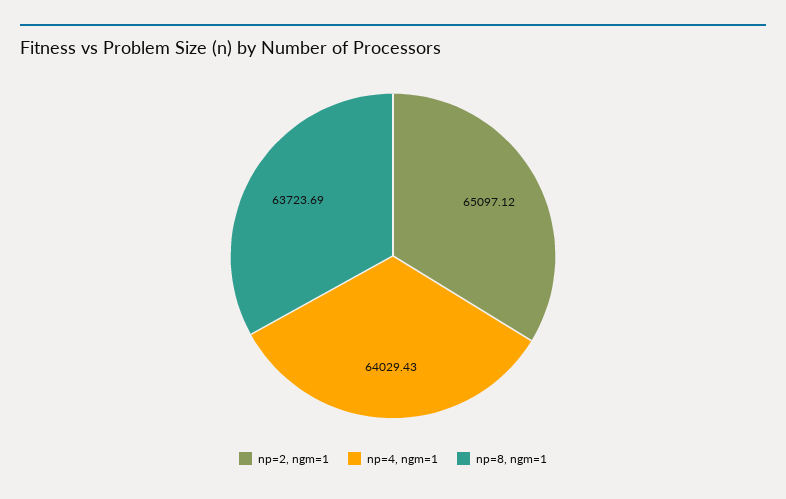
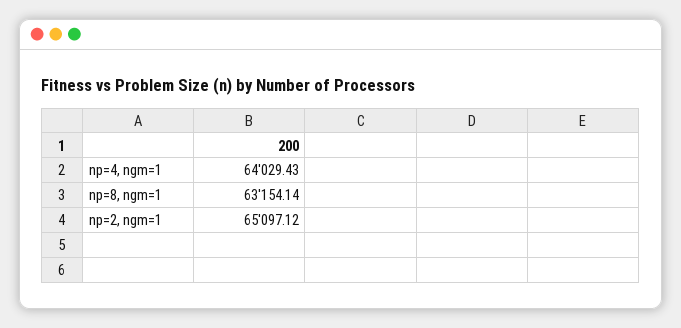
  {
    "np=2, ngm=1": 65097.12,
    "np=4, ngm=1": 64029.43,
-   "np=8, ngm=1": 63723.69
+   "np=8, ngm=1": 63154.14
  }

